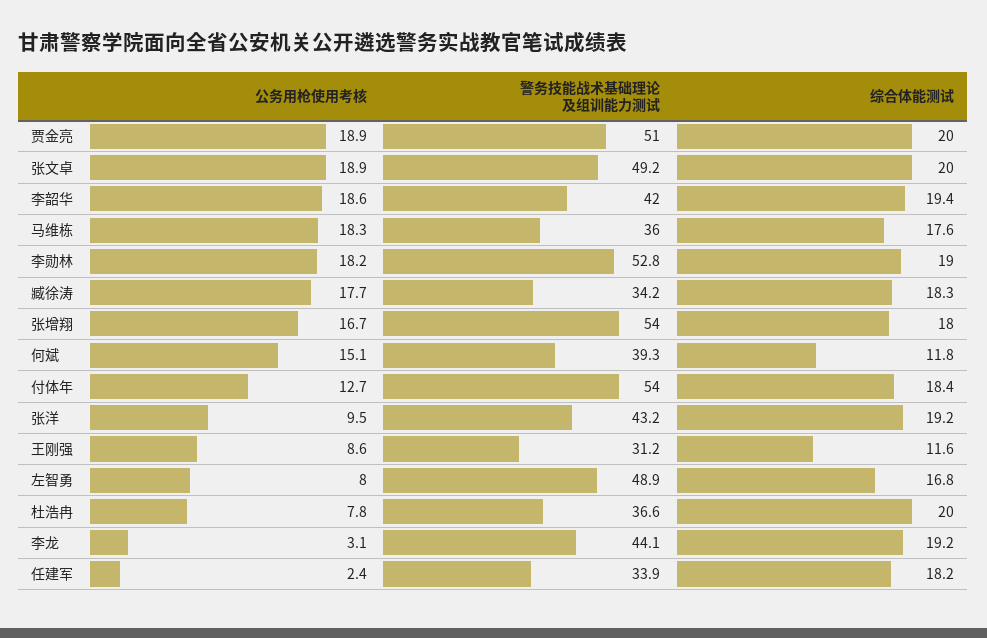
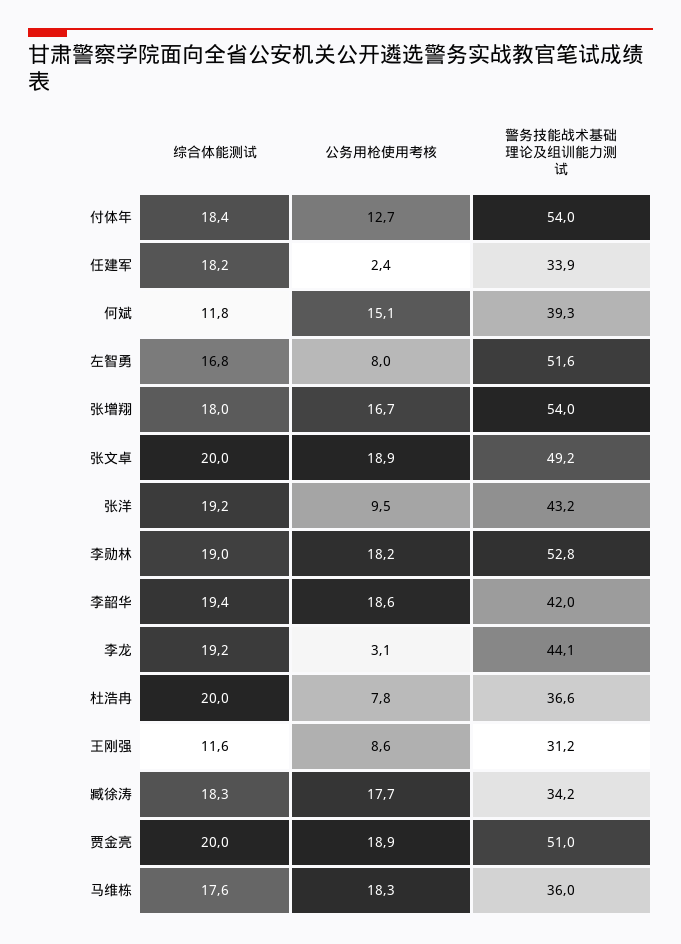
  {
    "公务用枪使用考核": {
      "贾金亮": 18.9,
      "张文卓": 18.9,
      "李韶华": 18.6,
      "马维栋": 18.3,
      "李勋林": 18.2,
      "臧徐涛": 17.7,
      "张增翔": 16.7,
      "何斌": 15.1,
      "付体年": 12.7,
      "张洋": 9.5,
      "王刚强": 8.6,
      "左智勇": 8,
      "杜浩冉": 7.8,
      "李龙": 3.1,
      "任建军": 2.4
    },
    "警务技能战术基础理论及组训能力测试": {
      "贾金亮": 51,
      "张文卓": 49.2,
      "李韶华": 42,
      "马维栋": 36,
      "李勋林": 52.8,
      "臧徐涛": 34.2,
      "张增翔": 54,
      "何斌": 39.3,
      "付体年": 54,
      "张洋": 43.2,
      "王刚强": 31.2,
-     "左智勇": 48.9,
+     "左智勇": 51.6,
      "杜浩冉": 36.6,
      "李龙": 44.1,
      "任建军": 33.9
    },
    "综合体能测试": {
      "贾金亮": 20,
      "张文卓": 20,
      "李韶华": 19.4,
      "马维栋": 17.6,
      "李勋林": 19,
      "臧徐涛": 18.3,
      "张增翔": 18,
      "何斌": 11.8,
      "付体年": 18.4,
      "张洋": 19.2,
      "王刚强": 11.6,
      "左智勇": 16.8,
      "杜浩冉": 20,
      "李龙": 19.2,
      "任建军": 18.2
    }
  }

